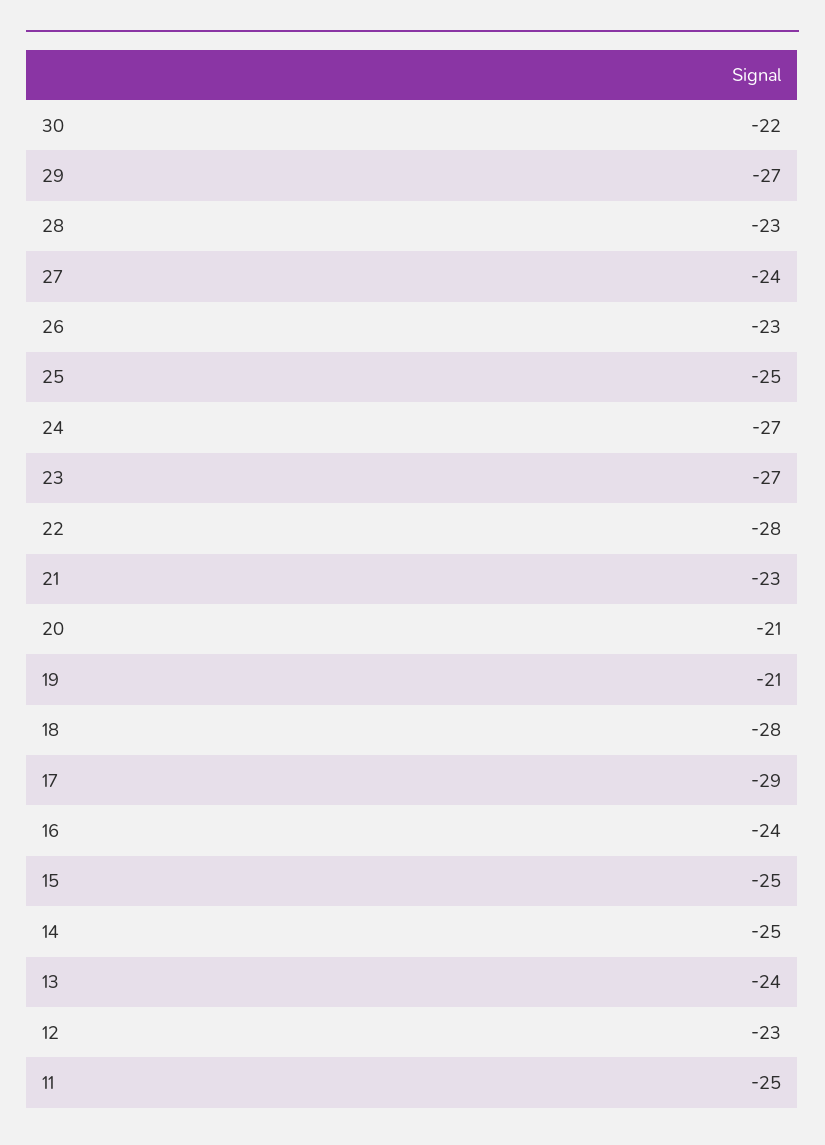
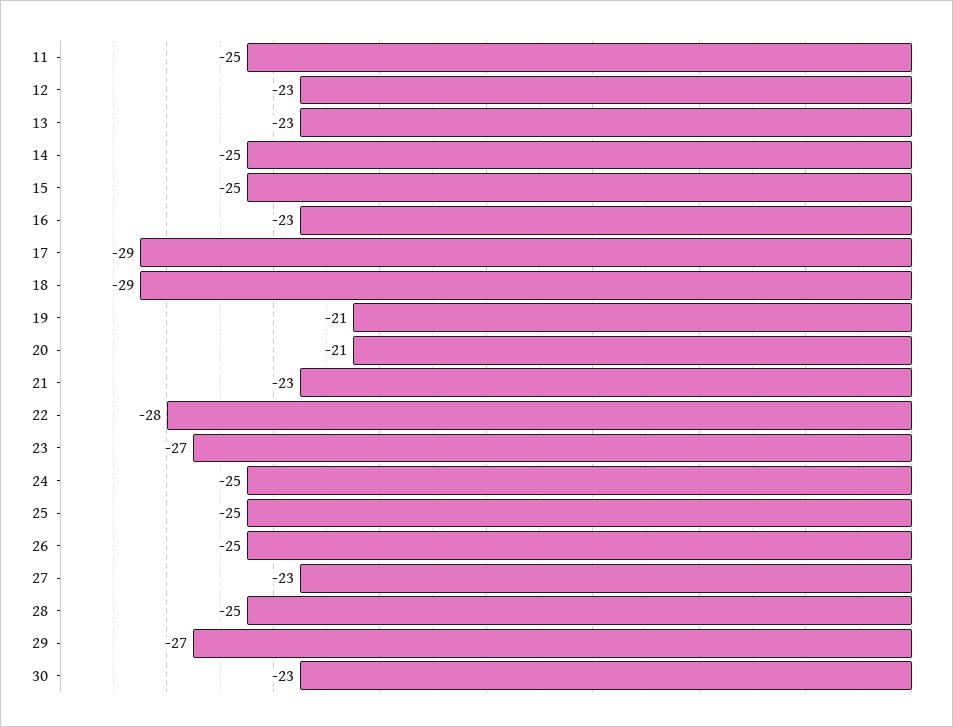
  {
-   "30": -22,
+   "30": -23,
    "29": -27,
-   "28": -23,
+   "28": -25,
-   "27": -24,
+   "27": -23,
-   "26": -23,
+   "26": -25,
    "25": -25,
-   "24": -27,
+   "24": -25,
    "23": -27,
    "22": -28,
    "21": -23,
    "20": -21,
    "19": -21,
-   "18": -28,
+   "18": -29,
    "17": -29,
-   "16": -24,
+   "16": -23,
    "15": -25,
    "14": -25,
-   "13": -24,
+   "13": -23,
    "12": -23,
    "11": -25
  }

